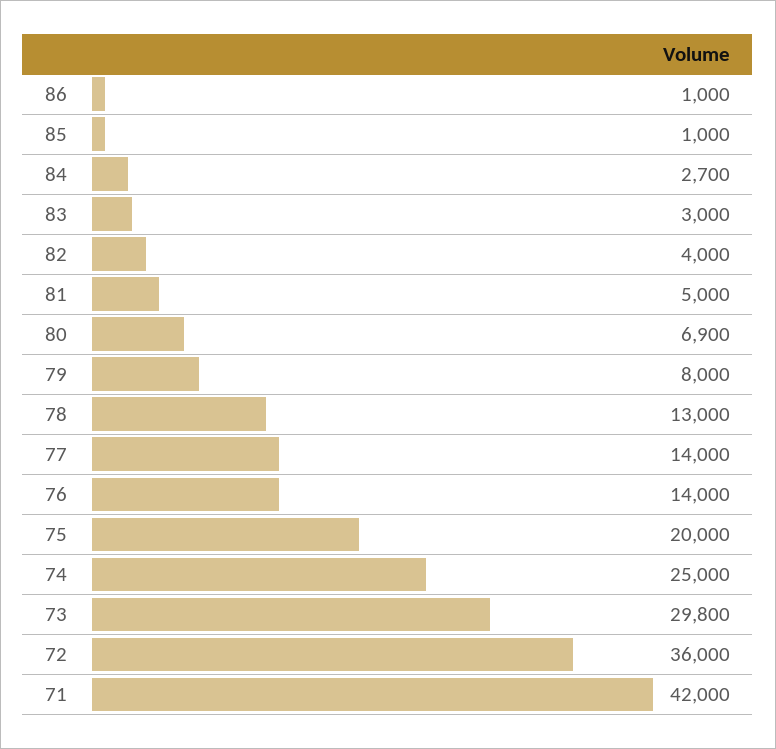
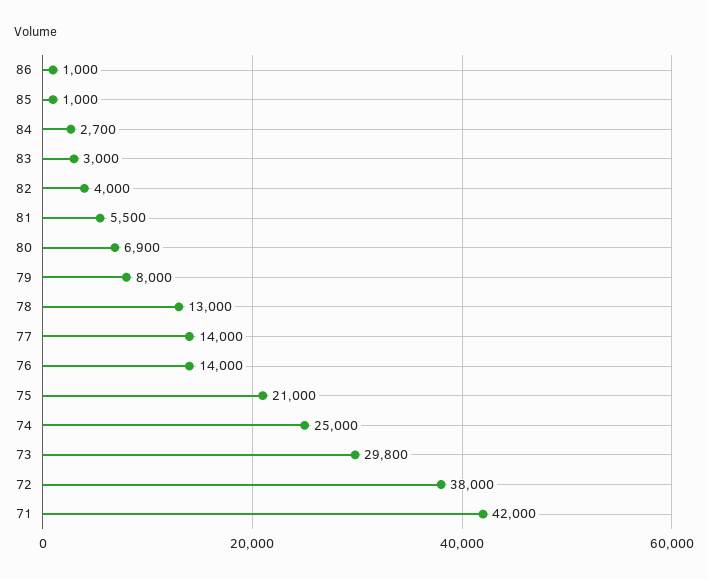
  {
    "86": 1000,
    "85": 1000,
    "84": 2700,
    "83": 3000,
    "82": 4000,
-   "81": 5000,
+   "81": 5500,
    "80": 6900,
    "79": 8000,
    "78": 13000,
    "77": 14000,
    "76": 14000,
-   "75": 20000,
+   "75": 21000,
    "74": 25000,
    "73": 29800,
-   "72": 36000,
+   "72": 38000,
    "71": 42000
  }

